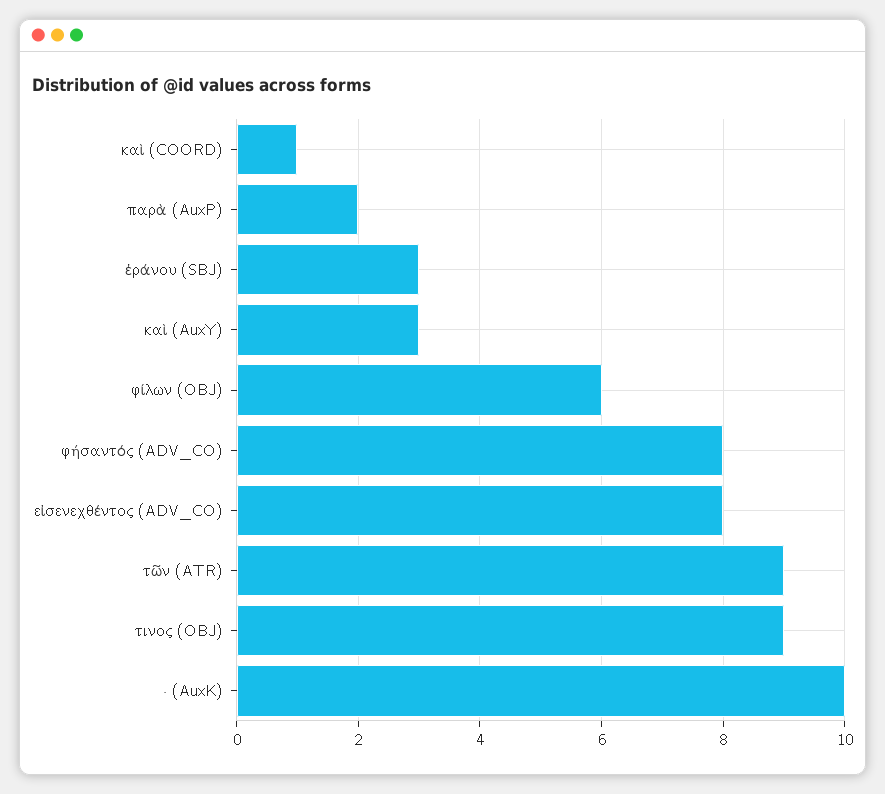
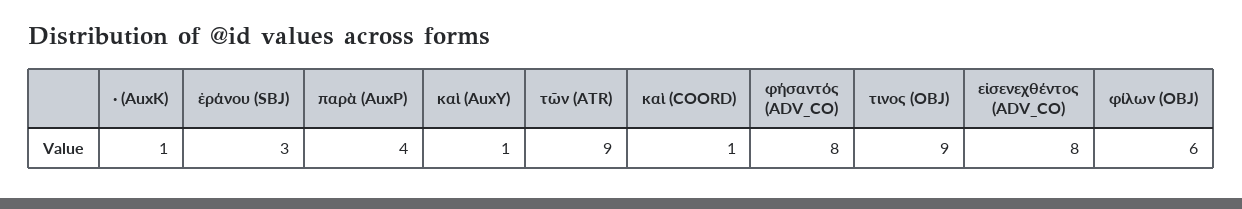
  {
    "καὶ (COORD)": 1,
-   "παρὰ (AuxP)": 2,
+   "παρὰ (AuxP)": 4,
    "ἐράνου (SBJ)": 3,
-   "καὶ (AuxY)": 3,
+   "καὶ (AuxY)": 1,
    "φίλων (OBJ)": 6,
    "φήσαντός (ADV_CO)": 8,
    "εἰσενεχθέντος (ADV_CO)": 8,
    "τῶν (ATR)": 9,
    "τινος (OBJ)": 9,
-   "· (AuxK)": 10
+   "· (AuxK)": 1
  }

